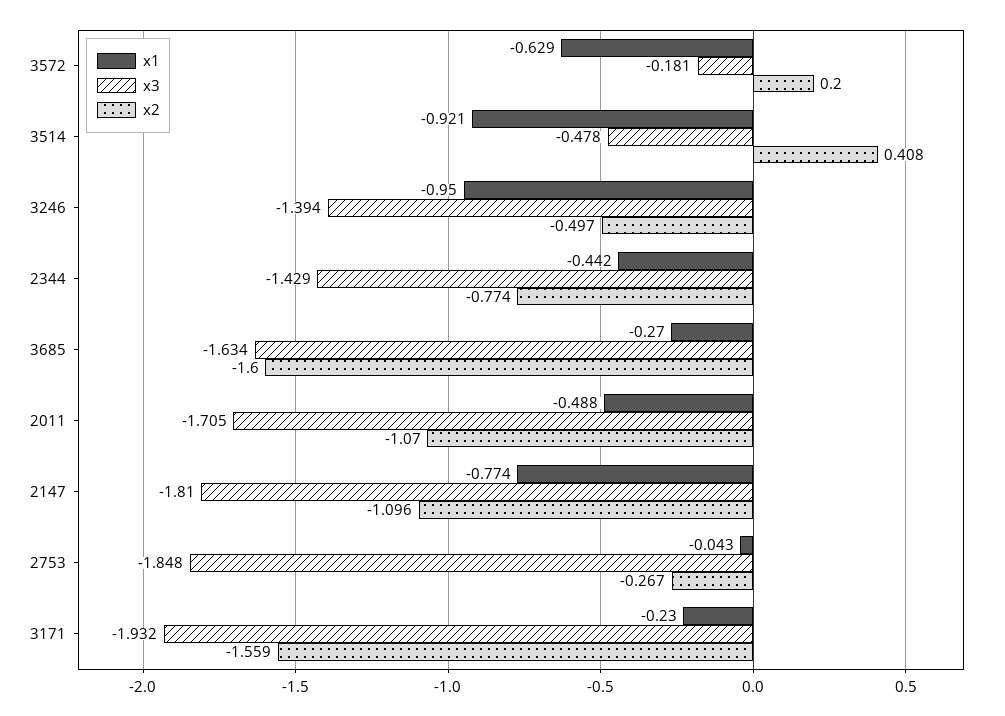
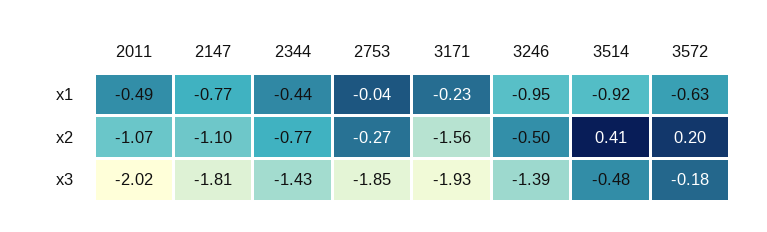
  {
    "x1": {
      "3572": -0.629,
      "3514": -0.921,
      "3246": -0.95,
      "2344": -0.442,
-     "3685": -0.27,
      "2011": -0.488,
      "2147": -0.774,
      "2753": -0.043,
      "3171": -0.23
    },
    "x3": {
      "3572": -0.181,
      "3514": -0.478,
      "3246": -1.394,
      "2344": -1.429,
-     "3685": -1.634,
-     "2011": -1.705,
+     "2011": -2.02,
      "2147": -1.81,
      "2753": -1.848,
      "3171": -1.932
    },
    "x2": {
      "3572": 0.2,
      "3514": 0.408,
      "3246": -0.497,
      "2344": -0.774,
-     "3685": -1.6,
      "2011": -1.07,
      "2147": -1.096,
      "2753": -0.267,
      "3171": -1.559
    }
  }

